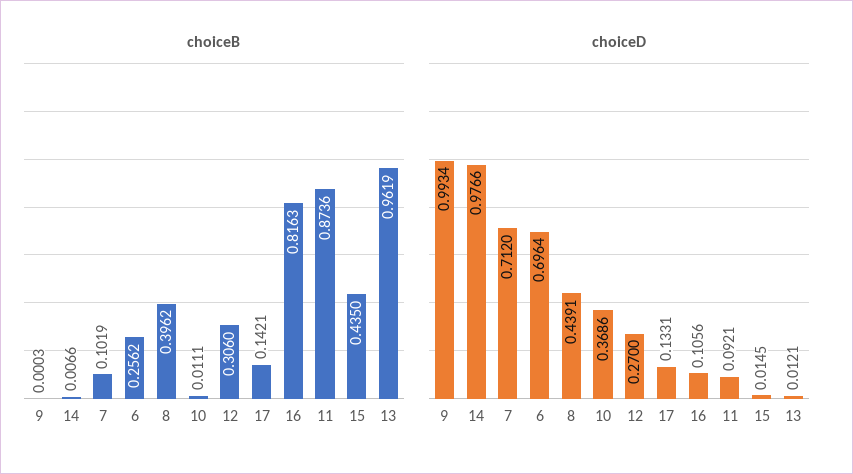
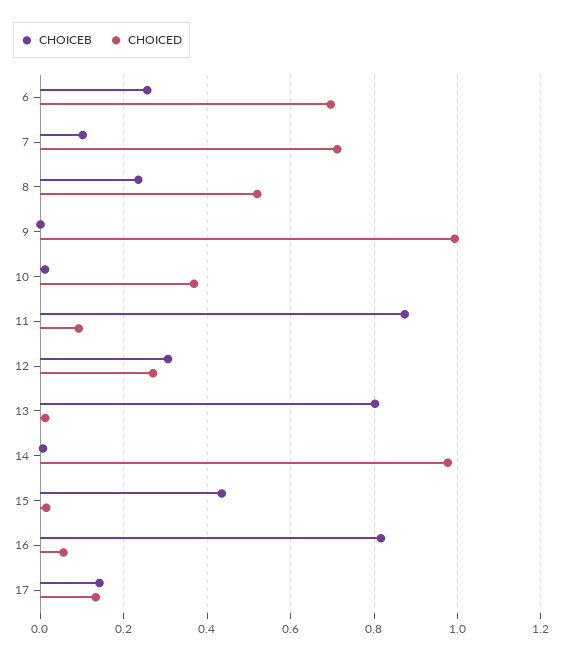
  {
    "choiceB": {
      "9": 0.0003,
      "14": 0.0066,
      "7": 0.1019,
      "6": 0.2562,
-     "8": 0.3962,
+     "8": 0.24,
      "10": 0.0111,
      "12": 0.306,
      "17": 0.1421,
      "16": 0.8163,
      "11": 0.8736,
      "15": 0.435,
-     "13": 0.9619
+     "13": 0.8
    },
    "choiceD": {
      "9": 0.9934,
      "14": 0.9766,
      "7": 0.712,
      "6": 0.6964,
-     "8": 0.4391,
+     "8": 0.52,
      "10": 0.3686,
      "12": 0.27,
      "17": 0.1331,
-     "16": 0.1056,
+     "16": 0.06,
      "11": 0.0921,
      "15": 0.0145,
      "13": 0.0121
    }
  }

